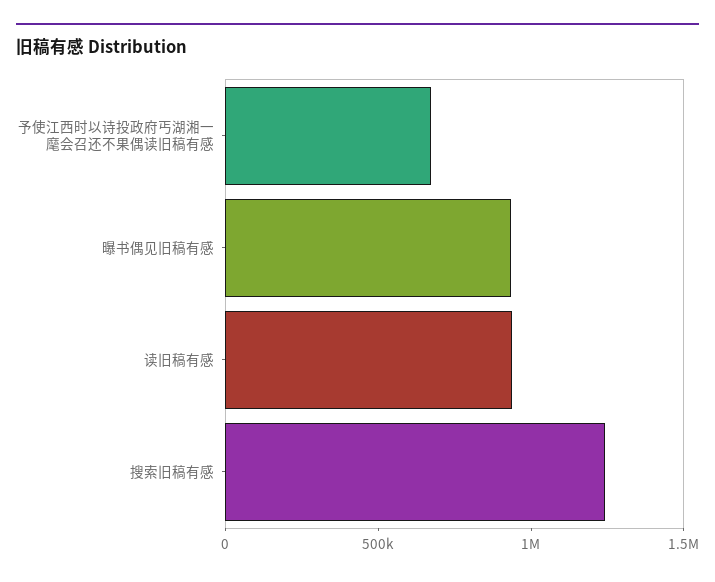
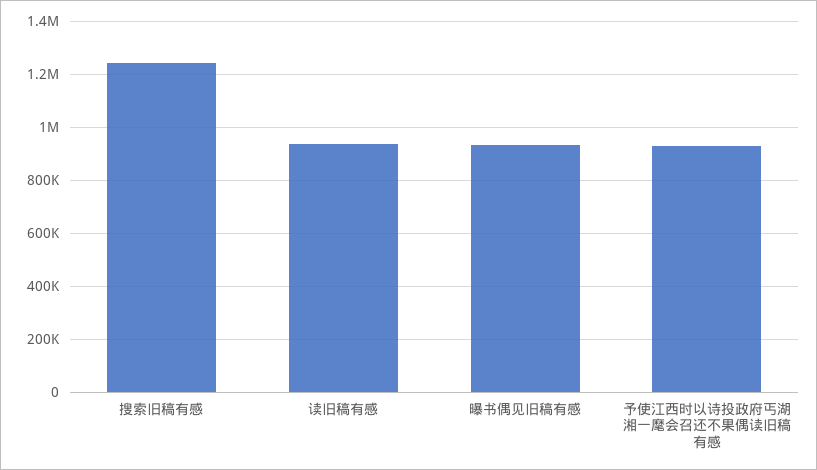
  {
-   "予使江西时以诗投政府丐湖湘一麾会召还不果偶读旧稿有感": 700000,
+   "予使江西时以诗投政府丐湖湘一麾会召还不果偶读旧稿有感": 925000,
    "曝书偶见旧稿有感": 925000,
    "读旧稿有感": 925000,
    "搜索旧稿有感": 1250000
  }

